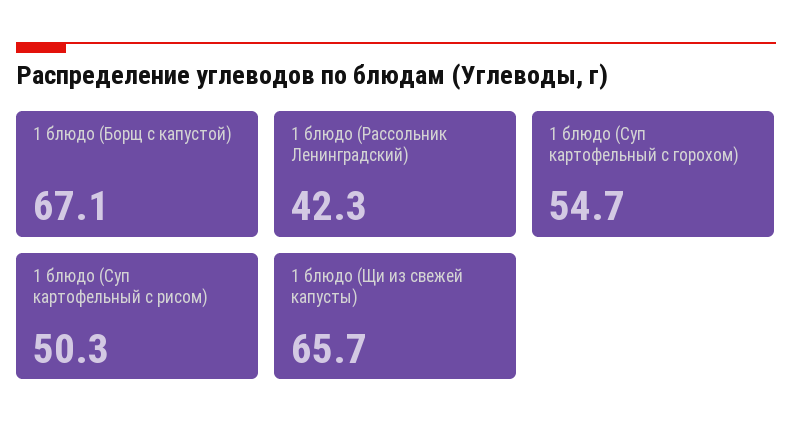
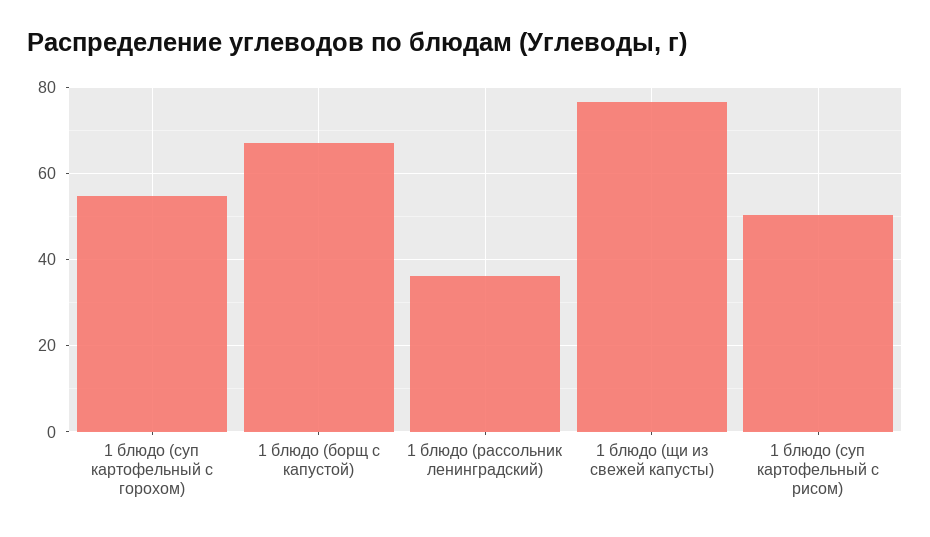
  {
    "1 блюдо (Борщ с капустой)": 67.1,
-   "1 блюдо (Рассольник Ленинградский)": 42.3,
+   "1 блюдо (Рассольник Ленинградский)": 36,
    "1 блюдо (Суп картофельный с горохом)": 54.7,
    "1 блюдо (Суп картофельный с рисом)": 50.3,
-   "1 блюдо (Щи из свежей капусты)": 65.7
+   "1 блюдо (Щи из свежей капусты)": 76
  }

